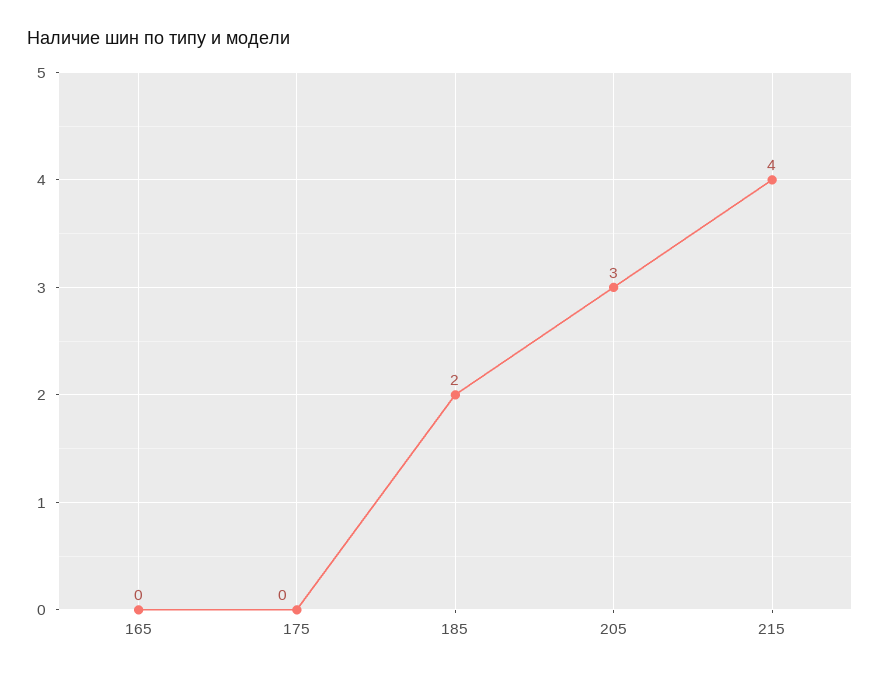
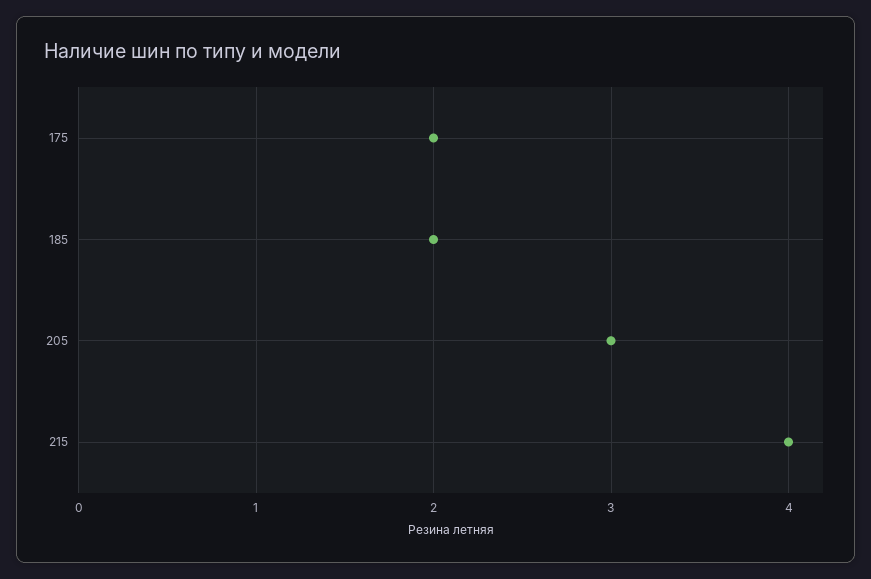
  {
-   "165": 0,
-   "175": 0,
+   "175": 2,
    "185": 2,
    "205": 3,
    "215": 4
  }

